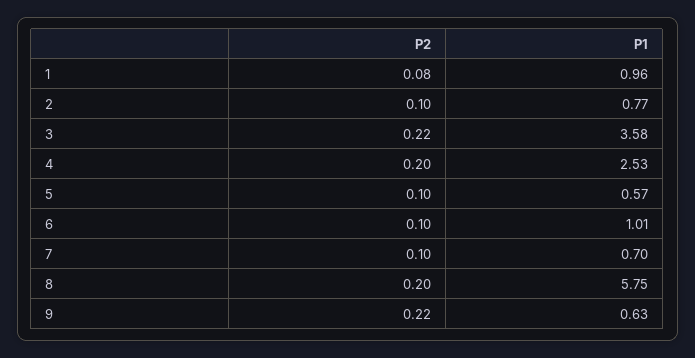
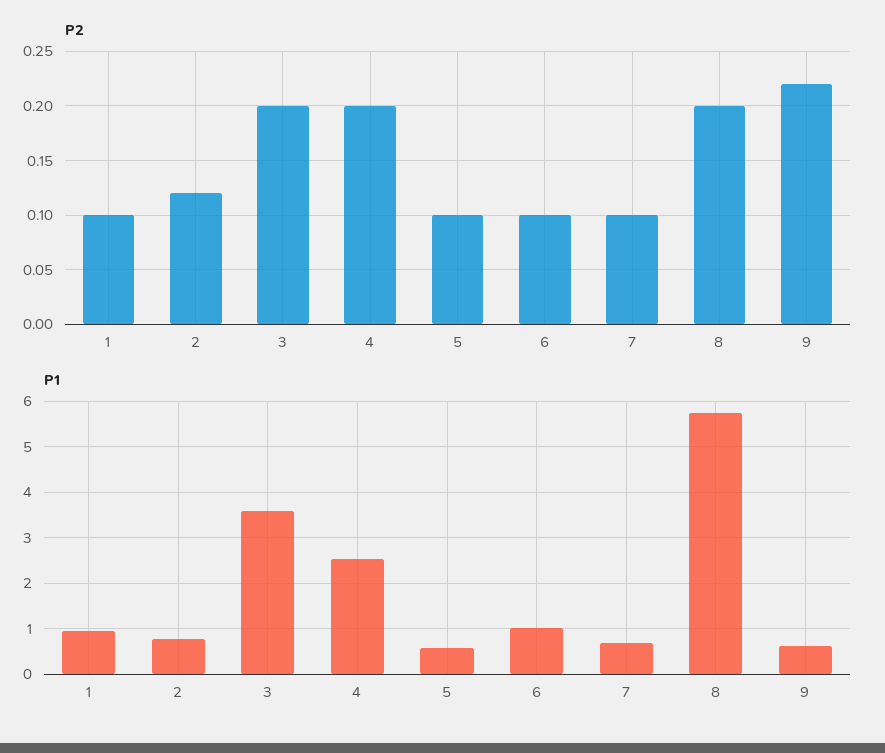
  {
    "P2": {
-     "1": 0.08,
+     "1": 0.1,
-     "2": 0.1,
+     "2": 0.12,
-     "3": 0.22,
+     "3": 0.2,
      "4": 0.2,
      "5": 0.1,
      "6": 0.1,
      "7": 0.1,
      "8": 0.2,
      "9": 0.22
    },
    "P1": {
      "1": 0.96,
      "2": 0.77,
      "3": 3.58,
      "4": 2.53,
      "5": 0.57,
      "6": 1.01,
      "7": 0.7,
      "8": 5.75,
      "9": 0.63
    }
  }

